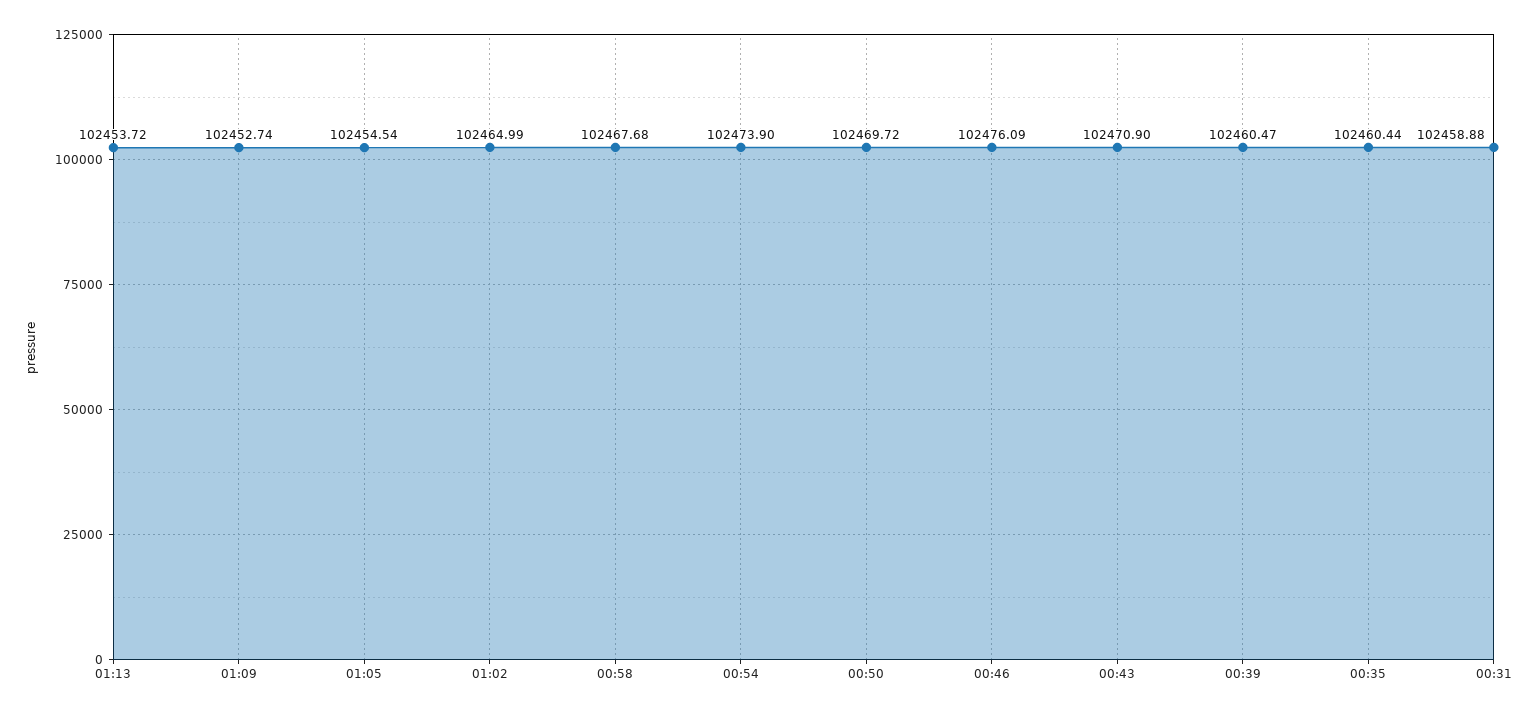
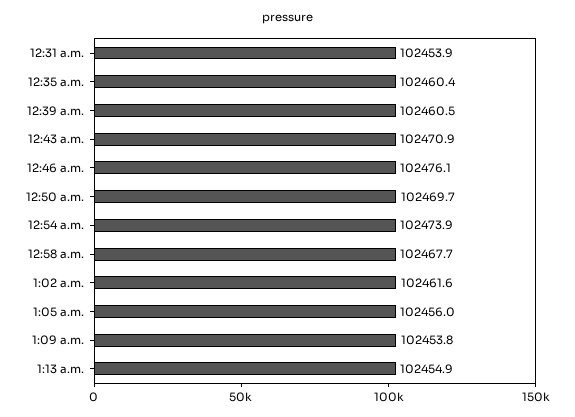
  {
-   "01:13": 102453.72,
+   "01:13": 102454.9,
-   "01:09": 102452.74,
+   "01:09": 102453.8,
-   "01:05": 102454.54,
+   "01:05": 102456,
-   "01:02": 102464.99,
+   "01:02": 102461.6,
    "00:58": 102467.68,
    "00:54": 102473.9,
    "00:50": 102469.72,
    "00:46": 102476.09,
    "00:43": 102470.9,
    "00:39": 102460.47,
    "00:35": 102460.44,
-   "00:31": 102458.88
+   "00:31": 102453.9
  }

